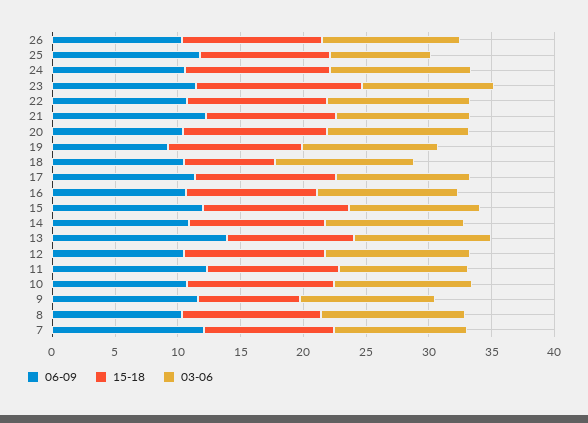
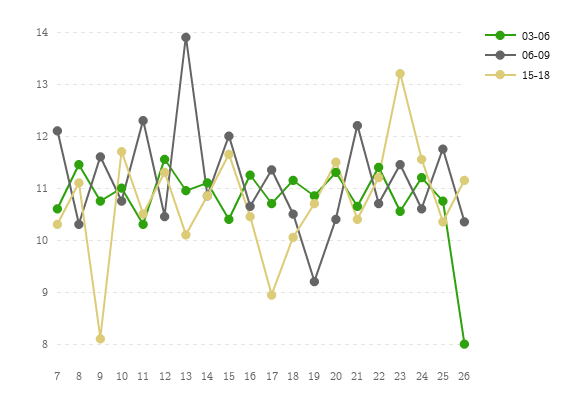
  {
    "06-09": {
      "26": 10.4,
      "25": 11.8,
      "24": 10.6,
      "23": 11.4,
      "22": 10.8,
      "21": 12.2,
      "20": 10.4,
      "19": 9.2,
      "18": 10.6,
      "17": 11.4,
      "16": 10.6,
      "15": 12,
      "14": 10.8,
      "13": 14,
      "12": 10.4,
      "11": 12.4,
      "10": 10.8,
      "9": 11.6,
      "8": 10.4,
      "7": 12.2
    },
    "15-18": {
      "26": 11.2,
      "25": 10.4,
      "24": 11.6,
      "23": 13.2,
      "22": 11.2,
      "21": 10.4,
      "20": 11.6,
      "19": 10.8,
-     "18": 7,
+     "18": 10,
-     "17": 11,
+     "17": 9,
      "16": 10.4,
      "15": 11.6,
      "14": 10.8,
      "13": 10.2,
      "12": 11.4,
      "11": 10.6,
      "10": 11.8,
      "9": 8.2,
      "8": 11.2,
      "7": 10.4
    },
    "03-06": {
-     "26": 11,
+     "26": 8,
-     "25": 8,
+     "25": 10.8,
      "24": 11.2,
      "23": 10.6,
      "22": 11.4,
      "21": 10.6,
      "20": 11.4,
      "19": 10.8,
      "18": 11.2,
      "17": 10.8,
      "16": 11.2,
      "15": 10.4,
      "14": 11.2,
      "13": 11,
      "12": 11.6,
      "11": 10.4,
      "10": 11,
      "9": 10.8,
      "8": 11.4,
      "7": 10.6
    }
  }

